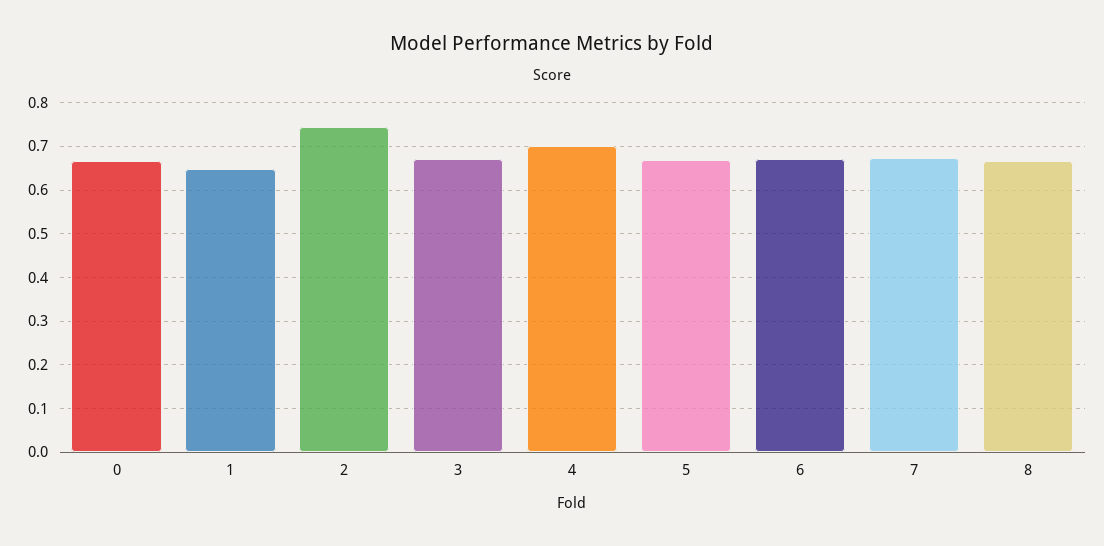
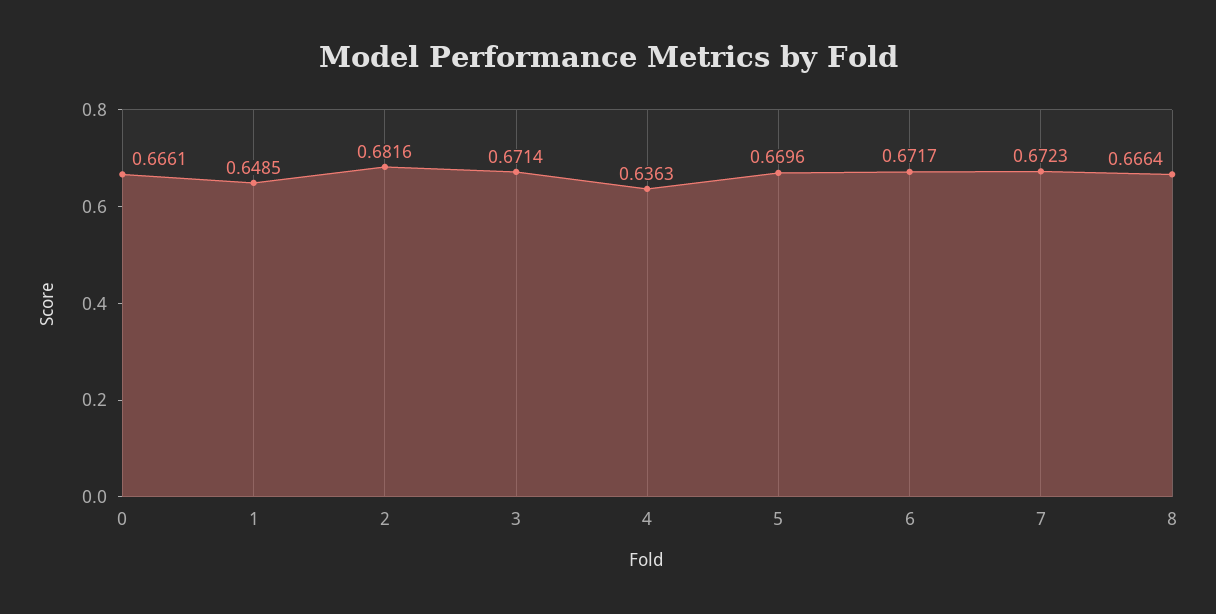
  {
    "0": 0.6661,
    "1": 0.6485,
-   "2": 0.74,
+   "2": 0.6816,
    "3": 0.6714,
-   "4": 0.7,
+   "4": 0.6363,
    "5": 0.6696,
    "6": 0.6717,
    "7": 0.6723,
    "8": 0.6664
  }

